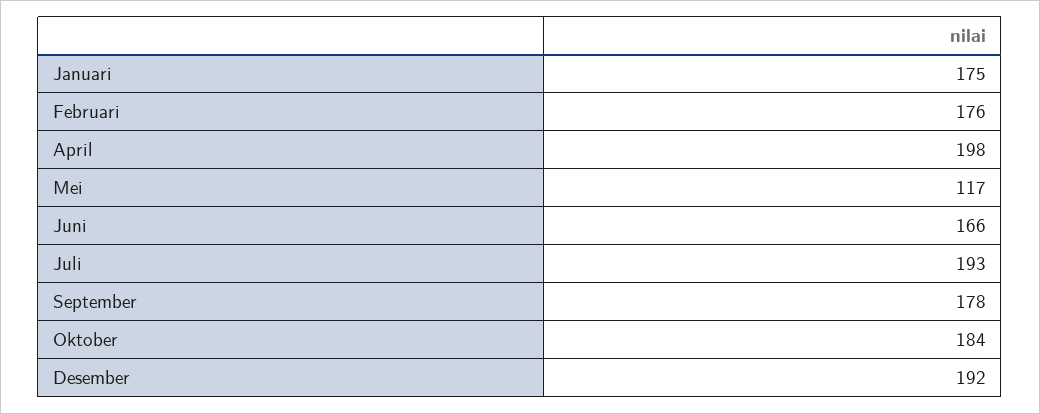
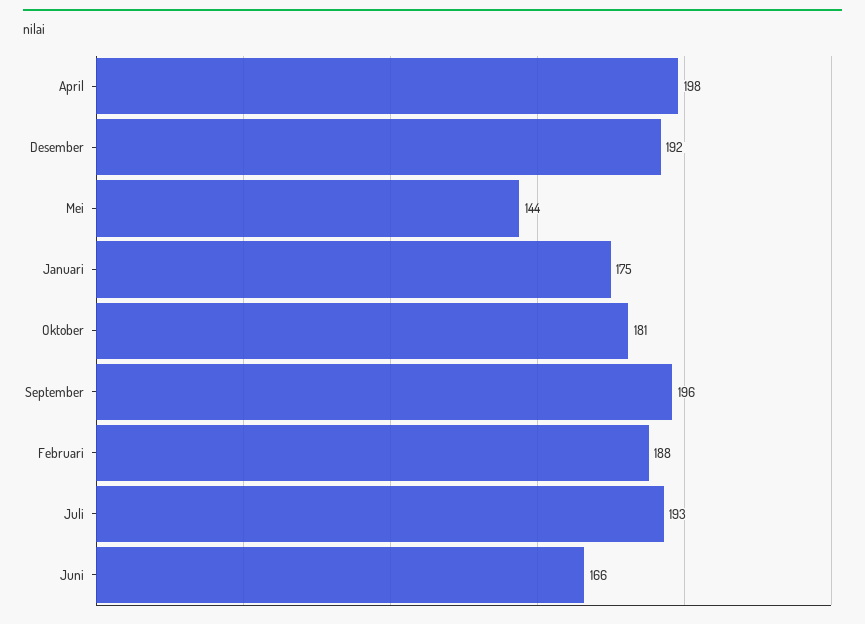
  {
    "Januari": 175,
-   "Februari": 176,
+   "Februari": 188,
    "April": 198,
-   "Mei": 117,
+   "Mei": 144,
    "Juni": 166,
    "Juli": 193,
-   "September": 178,
+   "September": 196,
-   "Oktober": 184,
+   "Oktober": 181,
    "Desember": 192
  }

